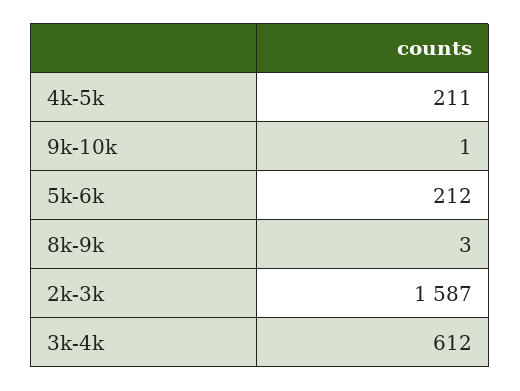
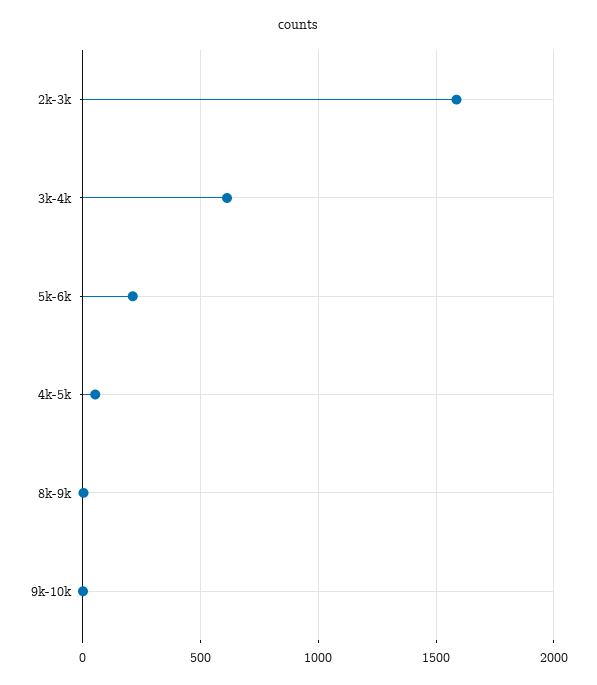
  {
-   "4k-5k": 211,
+   "4k-5k": 50,
    "9k-10k": 1,
    "5k-6k": 212,
    "8k-9k": 3,
    "2k-3k": 1587,
    "3k-4k": 612
  }

